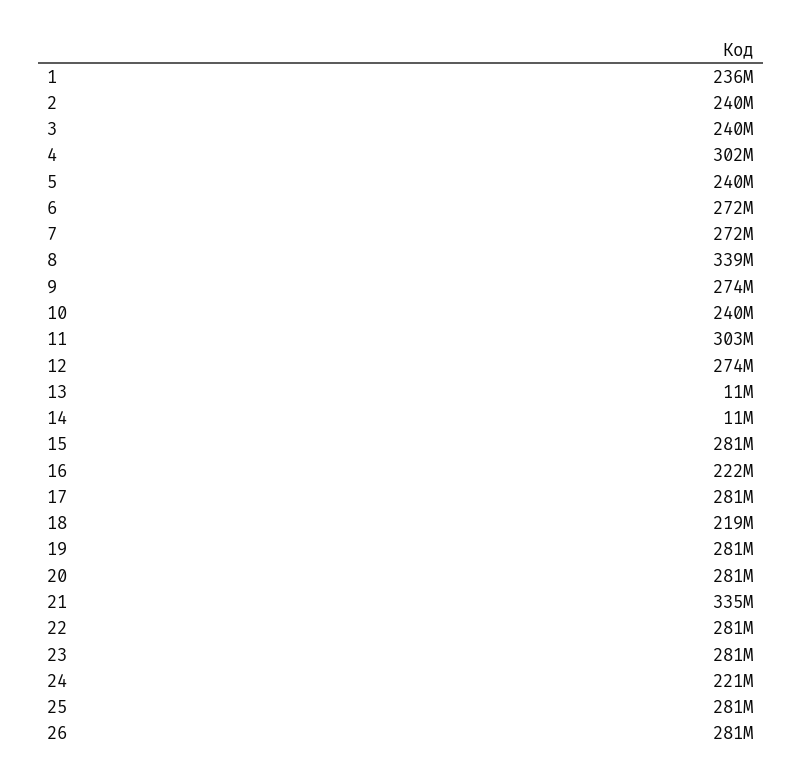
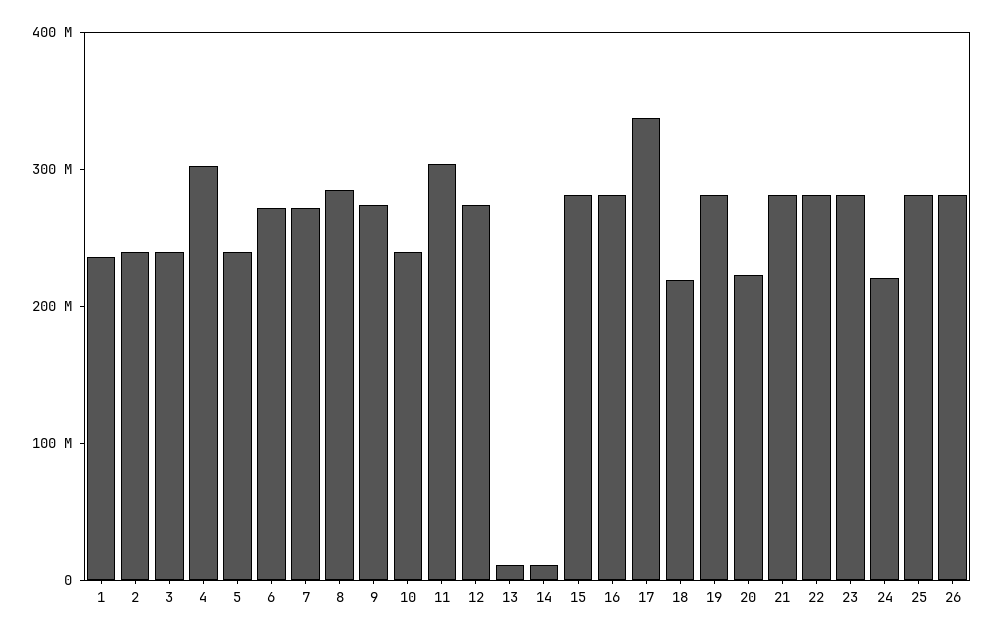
  {
    "1": 236000000,
    "2": 240000000,
    "3": 240000000,
    "4": 302000000,
    "5": 240000000,
    "6": 272000000,
    "7": 272000000,
-   "8": 339000000,
+   "8": 280000000,
    "9": 274000000,
    "10": 240000000,
    "11": 303000000,
    "12": 274000000,
    "13": 11000000,
    "14": 11000000,
    "15": 281000000,
-   "16": 222000000,
+   "16": 280000000,
-   "17": 281000000,
+   "17": 340000000,
    "18": 219000000,
    "19": 281000000,
-   "20": 281000000,
+   "20": 220000000,
-   "21": 335000000,
+   "21": 280000000,
    "22": 281000000,
    "23": 281000000,
    "24": 221000000,
    "25": 281000000,
    "26": 281000000
  }

